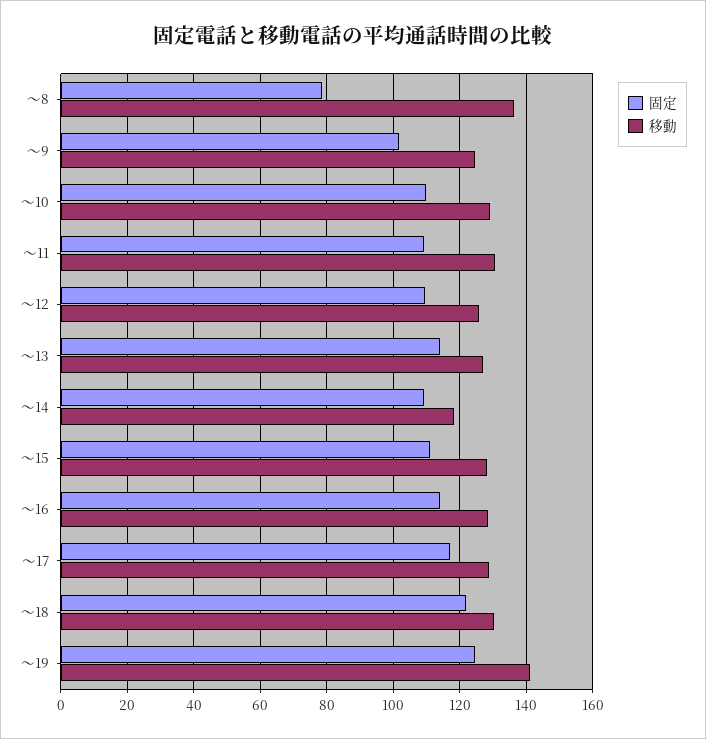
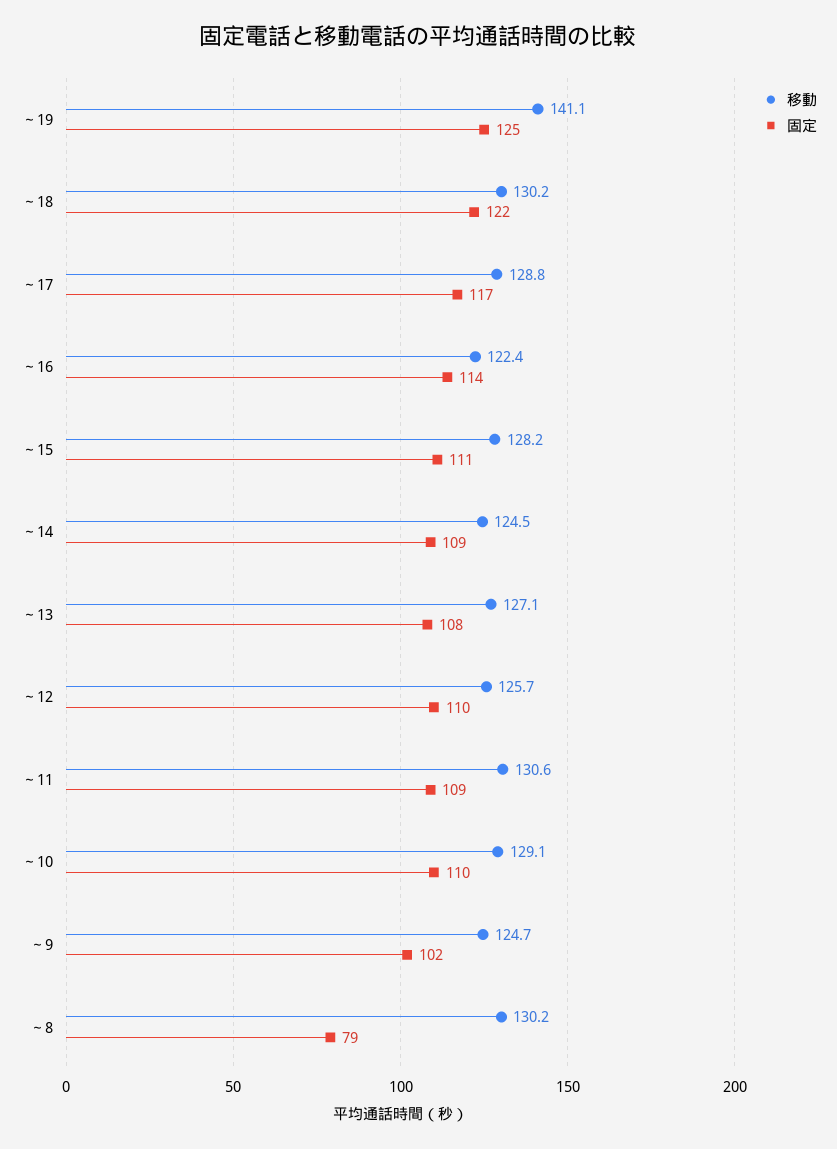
  {
    "固定": {
      "～8": 79,
      "～9": 102,
      "～10": 110,
      "～11": 109,
      "～12": 110,
-     "～13": 114,
+     "～13": 108,
      "～14": 109,
      "～15": 111,
      "～16": 114,
      "～17": 117,
      "～18": 122,
      "～19": 125
    },
    "移動": {
-     "～8": 136,
+     "～8": 130.2,
      "～9": 124.7,
      "～10": 129.1,
      "～11": 130.6,
      "～12": 125.7,
      "～13": 127.1,
-     "～14": 118,
+     "～14": 124.5,
      "～15": 128.2,
-     "～16": 128,
+     "～16": 122.4,
      "～17": 128.8,
      "～18": 130.2,
      "～19": 141.1
    }
  }

